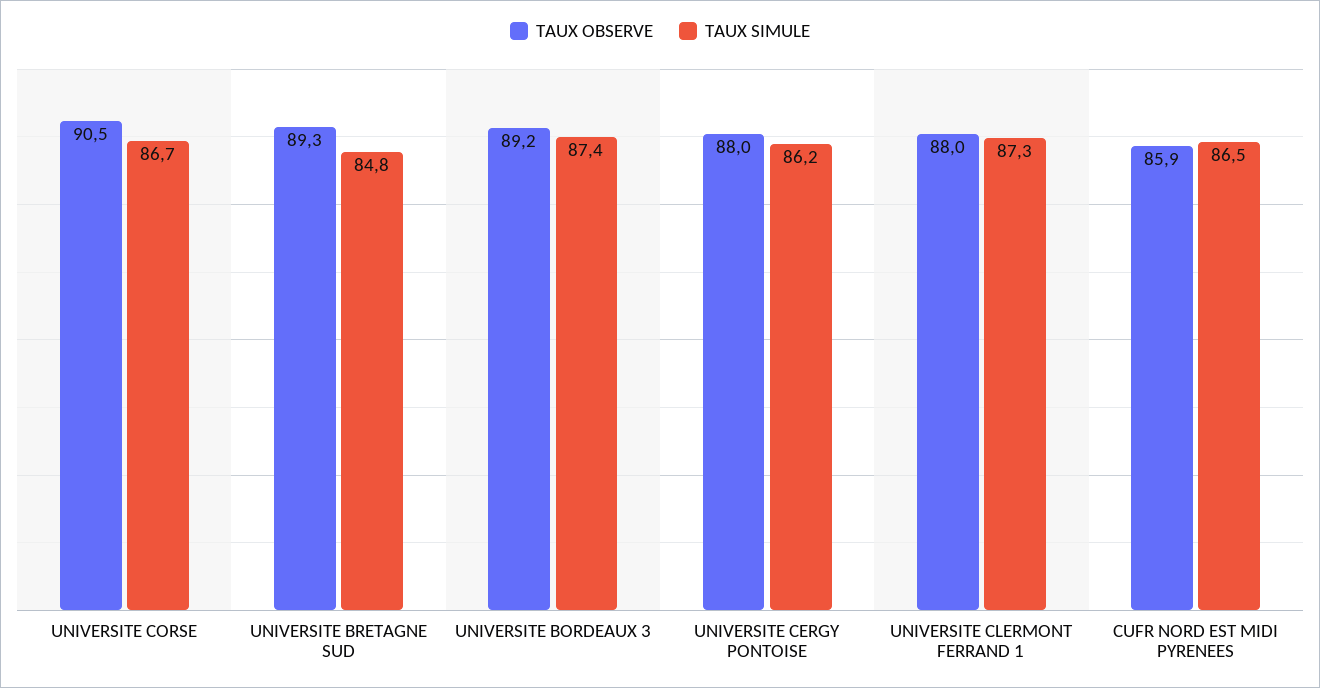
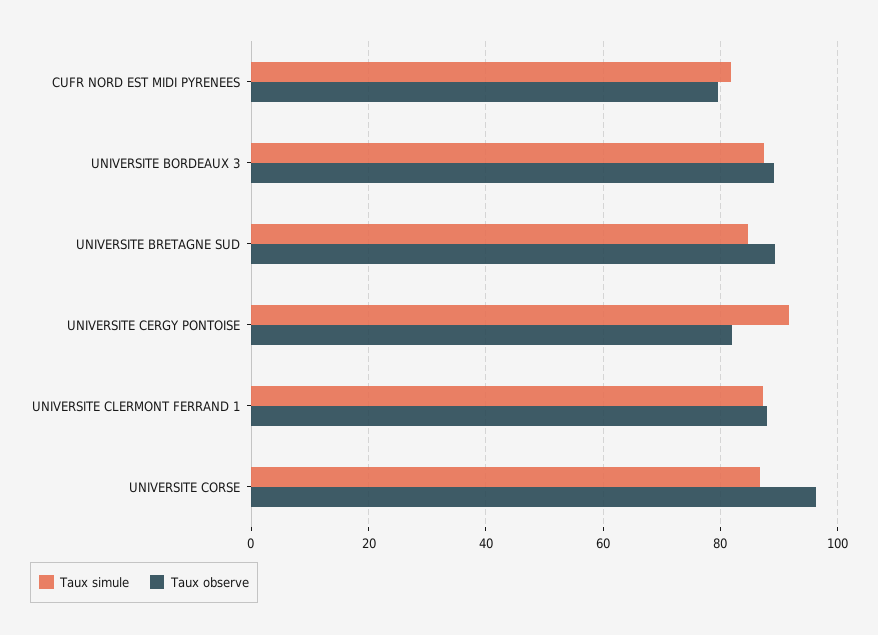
  {
    "TAUX OBSERVE": {
-     "UNIVERSITE CORSE": 90.5,
+     "UNIVERSITE CORSE": 96,
      "UNIVERSITE BRETAGNE SUD": 89.3,
      "UNIVERSITE BORDEAUX 3": 89.2,
-     "UNIVERSITE CERGY PONTOISE": 88,
+     "UNIVERSITE CERGY PONTOISE": 82,
      "UNIVERSITE CLERMONT FERRAND 1": 88,
-     "CUFR NORD EST MIDI PYRENEES": 85.9
+     "CUFR NORD EST MIDI PYRENEES": 80
    },
    "TAUX SIMULE": {
      "UNIVERSITE CORSE": 86.7,
      "UNIVERSITE BRETAGNE SUD": 84.8,
      "UNIVERSITE BORDEAUX 3": 87.4,
-     "UNIVERSITE CERGY PONTOISE": 86.2,
+     "UNIVERSITE CERGY PONTOISE": 92,
      "UNIVERSITE CLERMONT FERRAND 1": 87.3,
-     "CUFR NORD EST MIDI PYRENEES": 86.5
+     "CUFR NORD EST MIDI PYRENEES": 82
    }
  }

